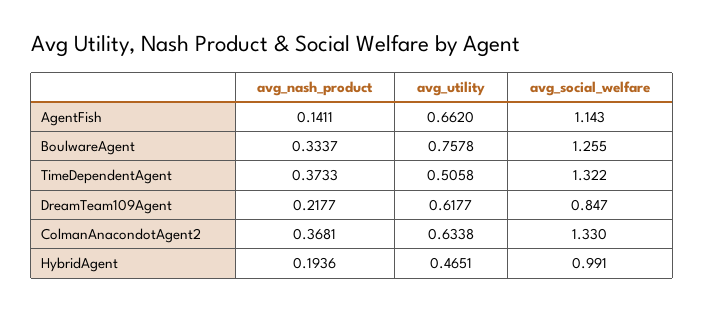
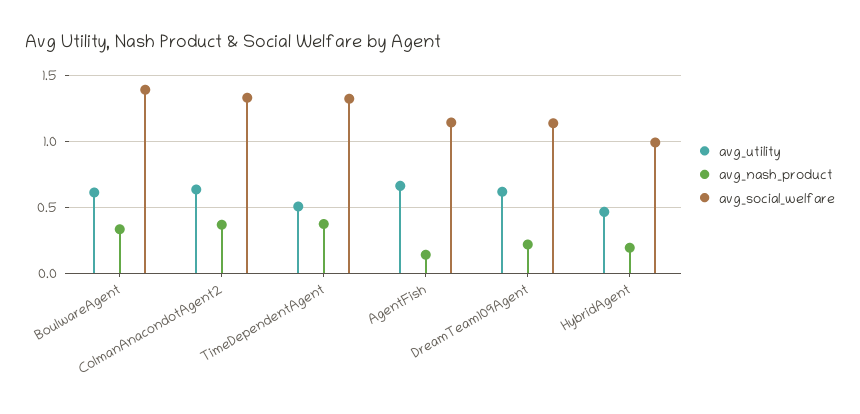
  {
    "avg_nash_product": {
      "AgentFish": 0.1411,
      "BoulwareAgent": 0.3337,
      "TimeDependentAgent": 0.3733,
      "DreamTeam109Agent": 0.2177,
      "ColmanAnacondotAgent2": 0.3681,
      "HybridAgent": 0.1936
    },
    "avg_utility": {
      "AgentFish": 0.662,
-     "BoulwareAgent": 0.7578,
+     "BoulwareAgent": 0.6,
      "TimeDependentAgent": 0.5058,
      "DreamTeam109Agent": 0.6177,
      "ColmanAnacondotAgent2": 0.6338,
      "HybridAgent": 0.4651
    },
    "avg_social_welfare": {
      "AgentFish": 1.143,
-     "BoulwareAgent": 1.255,
+     "BoulwareAgent": 1.4,
      "TimeDependentAgent": 1.322,
-     "DreamTeam109Agent": 0.847,
+     "DreamTeam109Agent": 1.15,
      "ColmanAnacondotAgent2": 1.33,
      "HybridAgent": 0.991
    }
  }

